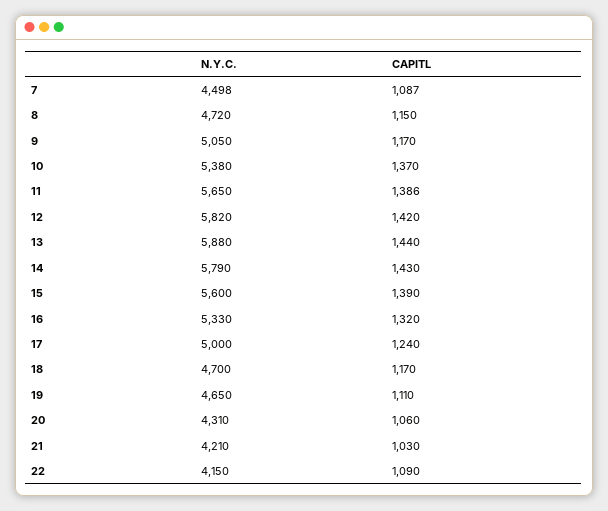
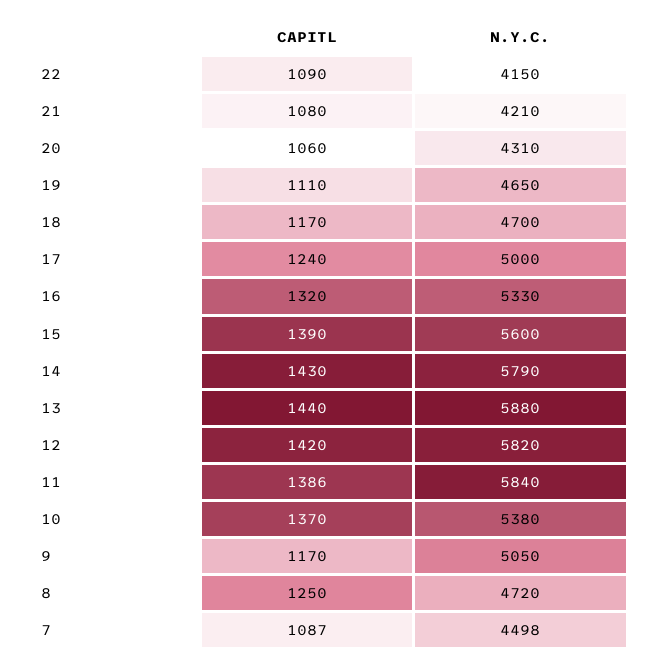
  {
    "N.Y.C.": {
      "7": 4498,
      "8": 4720,
      "9": 5050,
      "10": 5380,
-     "11": 5650,
+     "11": 5840,
      "12": 5820,
      "13": 5880,
      "14": 5790,
      "15": 5600,
      "16": 5330,
      "17": 5000,
      "18": 4700,
      "19": 4650,
      "20": 4310,
      "21": 4210,
      "22": 4150
    },
    "CAPITL": {
      "7": 1087,
-     "8": 1150,
+     "8": 1250,
      "9": 1170,
      "10": 1370,
      "11": 1386,
      "12": 1420,
      "13": 1440,
      "14": 1430,
      "15": 1390,
      "16": 1320,
      "17": 1240,
      "18": 1170,
      "19": 1110,
      "20": 1060,
-     "21": 1030,
+     "21": 1080,
      "22": 1090
    }
  }

